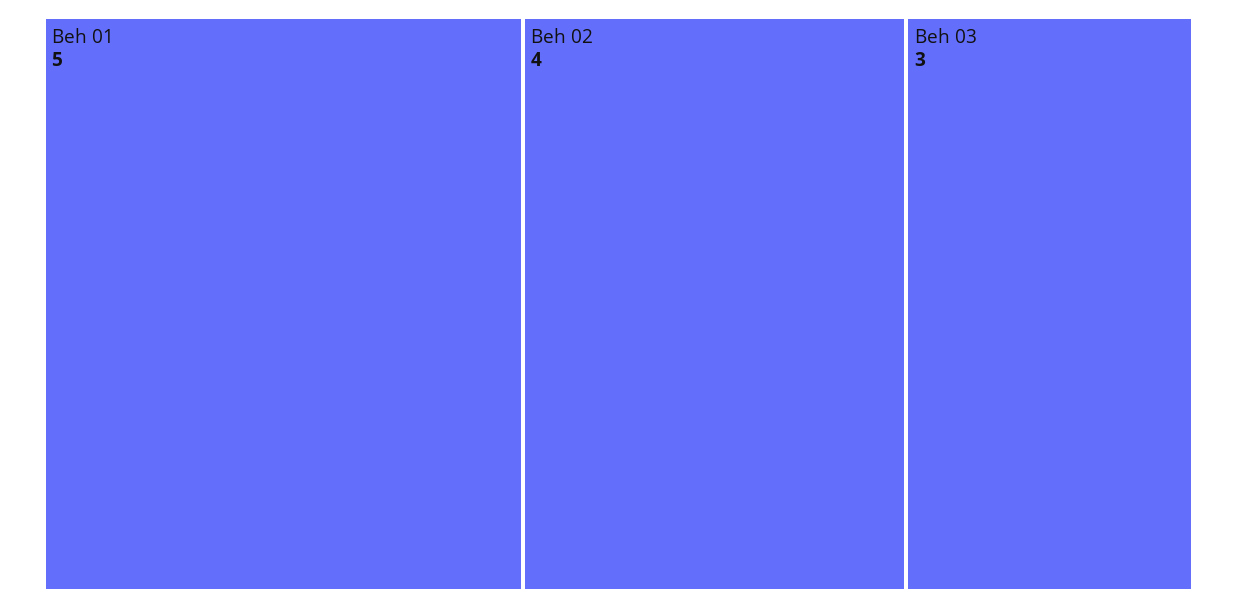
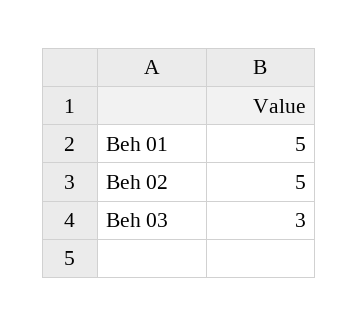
  {
    "Beh 01": 5,
-   "Beh 02": 4,
+   "Beh 02": 5,
    "Beh 03": 3
  }

